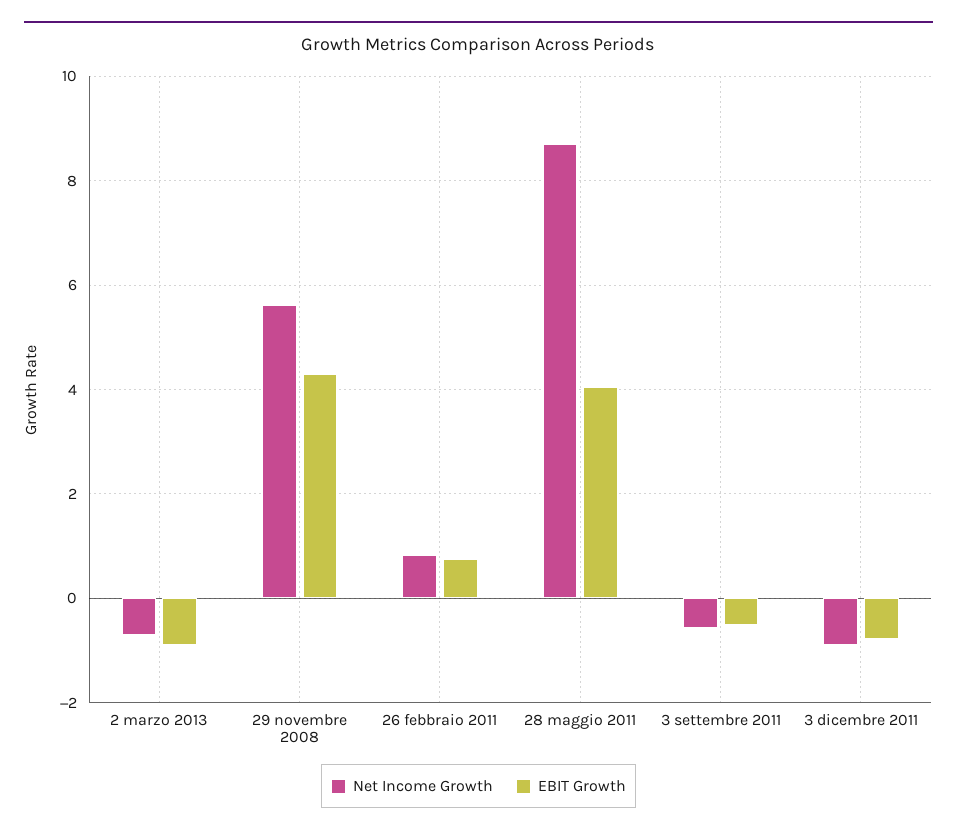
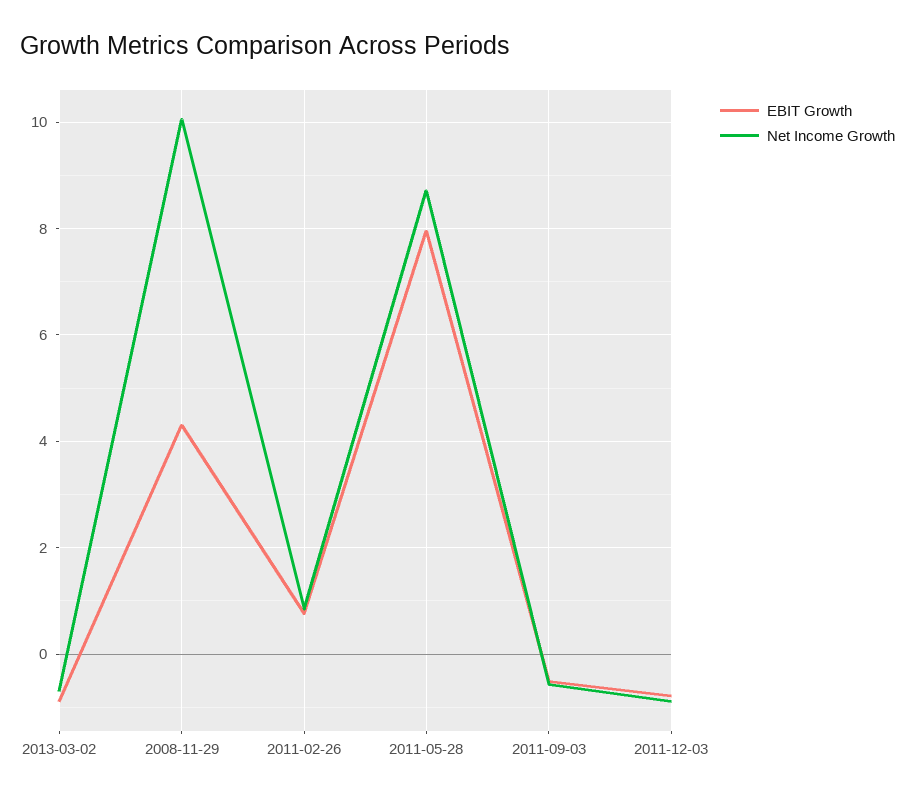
  {
    "Net Income Growth": {
      "2 marzo 2013": -0.8,
-     "29 novembre 2008": 5.6,
+     "29 novembre 2008": 10,
      "26 febbraio 2011": 0.8,
      "28 maggio 2011": 8.8,
      "3 settembre 2011": -0.6,
      "3 dicembre 2011": -0.8
    },
    "EBIT Growth": {
      "2 marzo 2013": -0.8,
      "29 novembre 2008": 4.2,
      "26 febbraio 2011": 0.8,
-     "28 maggio 2011": 4,
+     "28 maggio 2011": 8,
      "3 settembre 2011": -0.6,
      "3 dicembre 2011": -0.8
    }
  }

